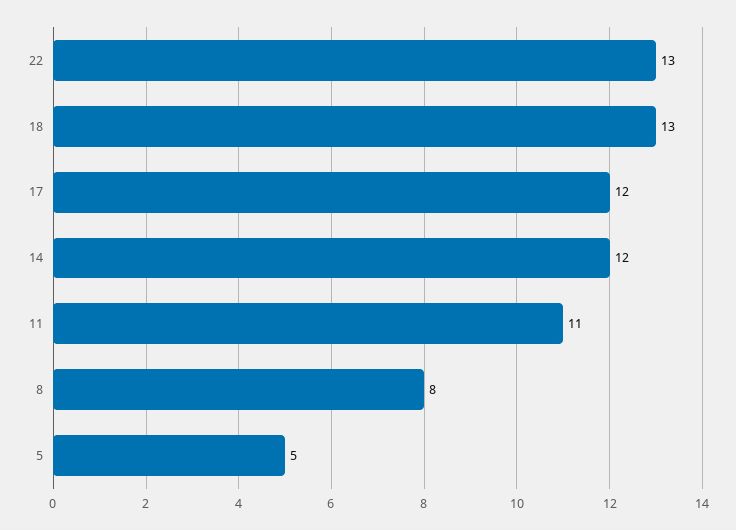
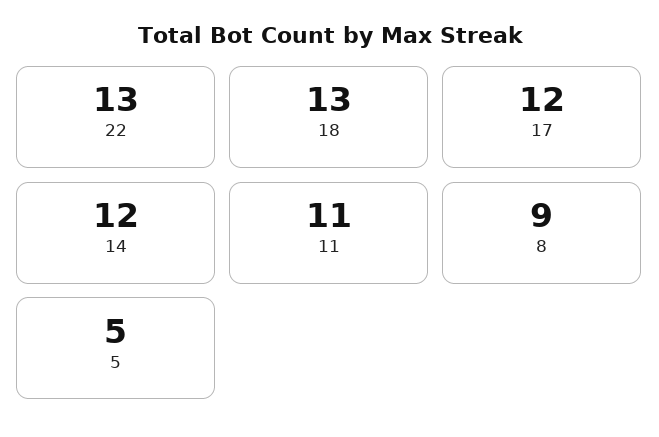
  {
    "22": 13,
    "18": 13,
    "17": 12,
    "14": 12,
    "11": 11,
-   "8": 8,
+   "8": 9,
    "5": 5
  }

